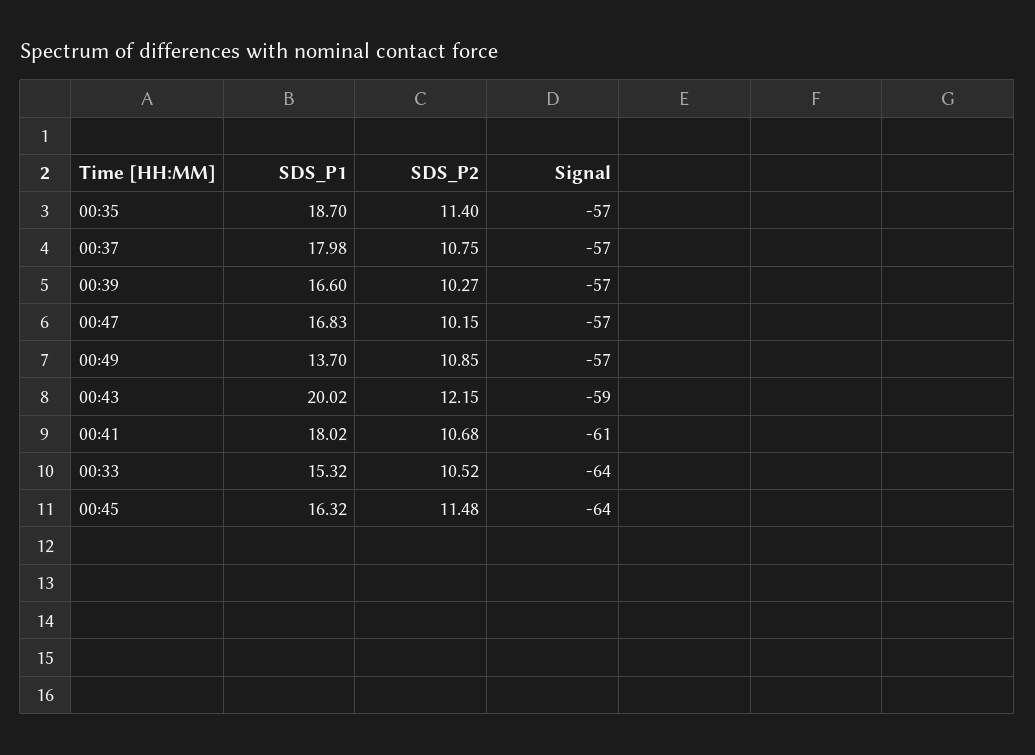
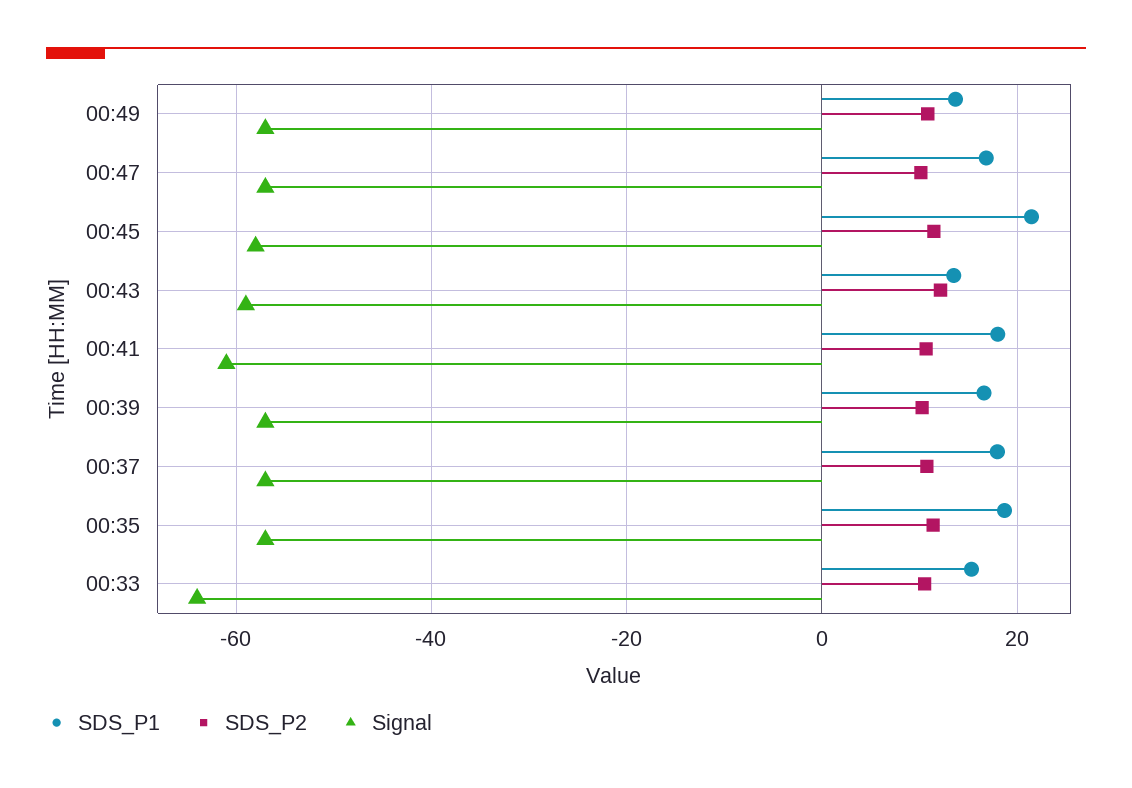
  {
    "SDS_P1": {
      "00:35": 18.7,
      "00:37": 17.98,
      "00:39": 16.6,
      "00:47": 16.83,
      "00:49": 13.7,
-     "00:43": 20.02,
+     "00:43": 14,
      "00:41": 18.02,
      "00:33": 15.32,
-     "00:45": 16.32
+     "00:45": 22
    },
    "SDS_P2": {
      "00:35": 11.4,
      "00:37": 10.75,
      "00:39": 10.27,
      "00:47": 10.15,
      "00:49": 10.85,
      "00:43": 12.15,
      "00:41": 10.68,
      "00:33": 10.52,
      "00:45": 11.48
    },
    "Signal": {
      "00:35": -57,
      "00:37": -57,
      "00:39": -57,
      "00:47": -57,
      "00:49": -57,
      "00:43": -59,
      "00:41": -61,
      "00:33": -64,
-     "00:45": -64
+     "00:45": -58
    }
  }

